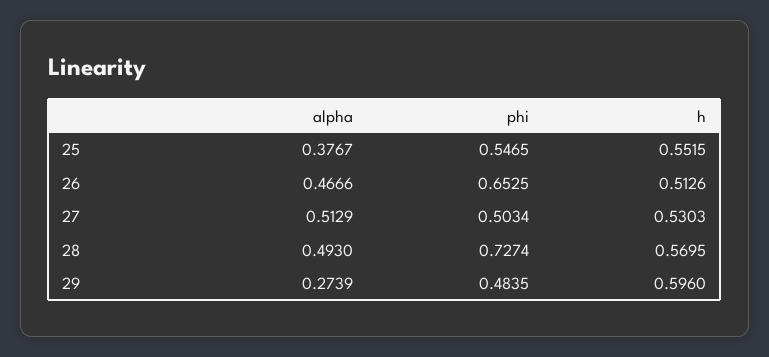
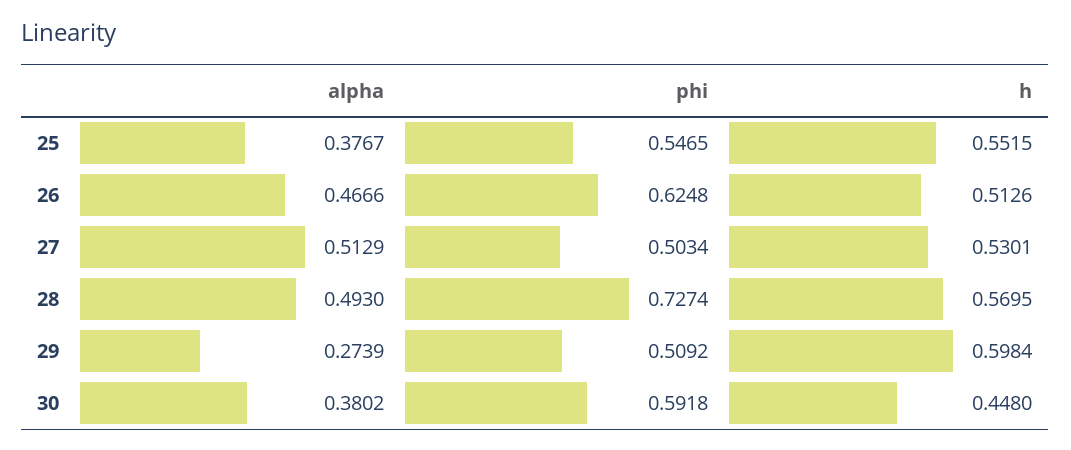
  {
    "alpha": {
      "25": 0.3767,
      "26": 0.4666,
      "27": 0.5129,
      "28": 0.493,
-     "29": 0.2739
+     "29": 0.2739,
+     "30": 0.3802
    },
    "phi": {
      "25": 0.5465,
-     "26": 0.6525,
+     "26": 0.6248,
      "27": 0.5034,
      "28": 0.7274,
-     "29": 0.4835
+     "29": 0.5092,
+     "30": 0.5918
    },
    "h": {
      "25": 0.5515,
      "26": 0.5126,
-     "27": 0.5303,
+     "27": 0.5301,
      "28": 0.5695,
-     "29": 0.596
+     "29": 0.5984,
+     "30": 0.448
    }
  }

